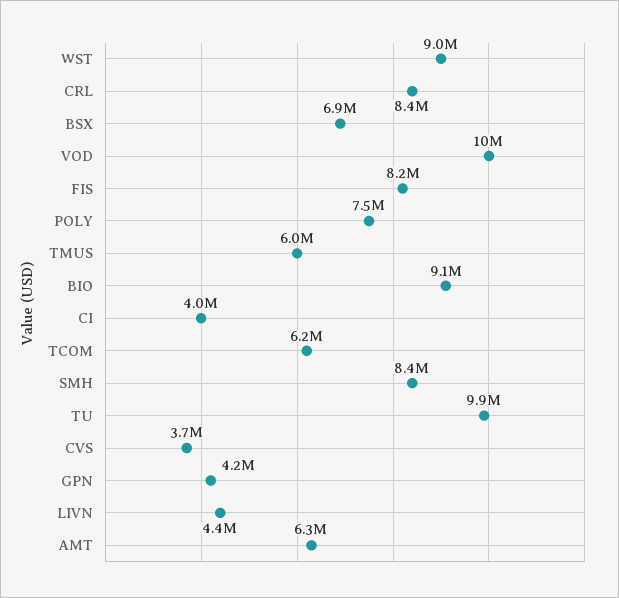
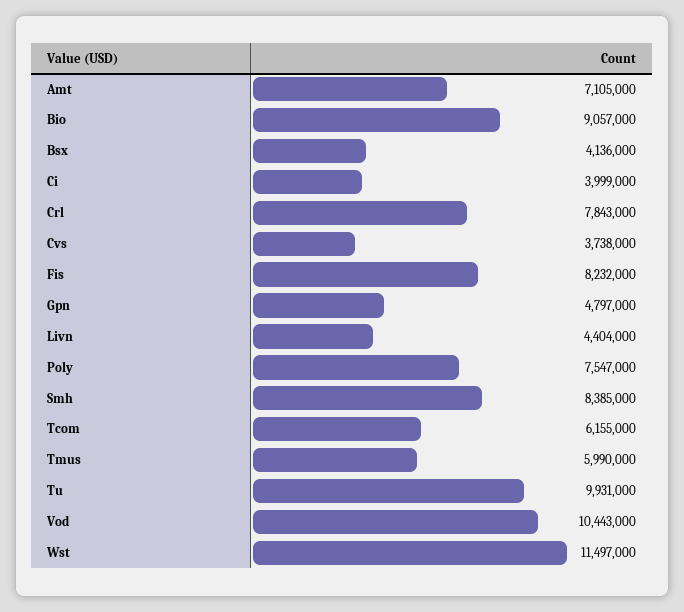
  {
-   "WST": 9000000,
+   "WST": 11497000,
-   "CRL": 8400000,
+   "CRL": 7843000,
-   "BSX": 6900000,
+   "BSX": 4136000,
    "VOD": 10443000,
    "FIS": 8232000,
    "POLY": 7547000,
    "TMUS": 5990000,
    "BIO": 9057000,
    "CI": 3999000,
    "TCOM": 6155000,
    "SMH": 8385000,
    "TU": 9931000,
    "CVS": 3738000,
-   "GPN": 4200000,
+   "GPN": 4797000,
    "LIVN": 4404000,
-   "AMT": 6300000
+   "AMT": 7105000
  }

